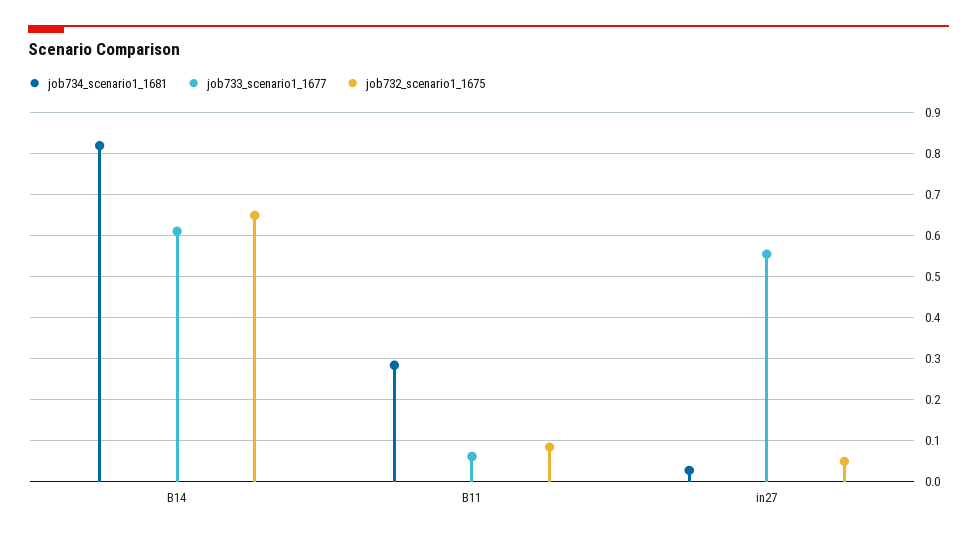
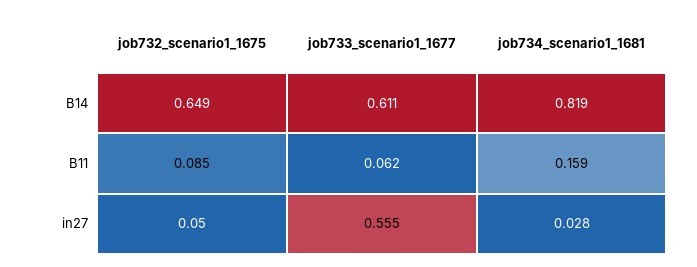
  {
    "job734_scenario1_1681": {
      "B14": 0.819,
-     "B11": 0.28,
+     "B11": 0.159,
      "in27": 0.028
    },
    "job733_scenario1_1677": {
      "B14": 0.611,
      "B11": 0.062,
      "in27": 0.555
    },
    "job732_scenario1_1675": {
      "B14": 0.649,
      "B11": 0.085,
      "in27": 0.05
    }
  }

